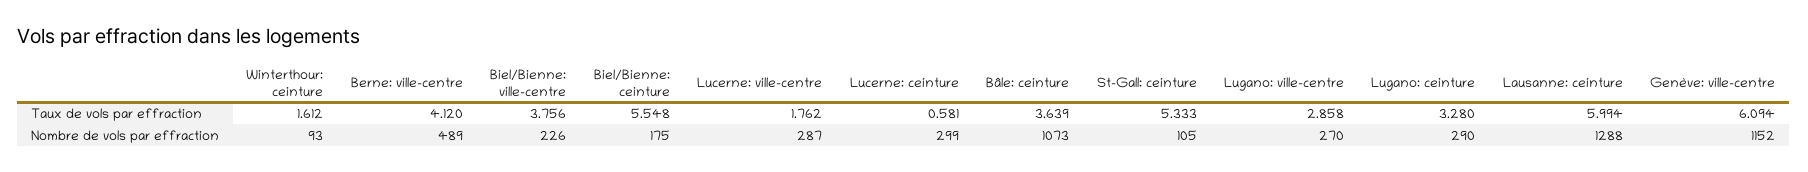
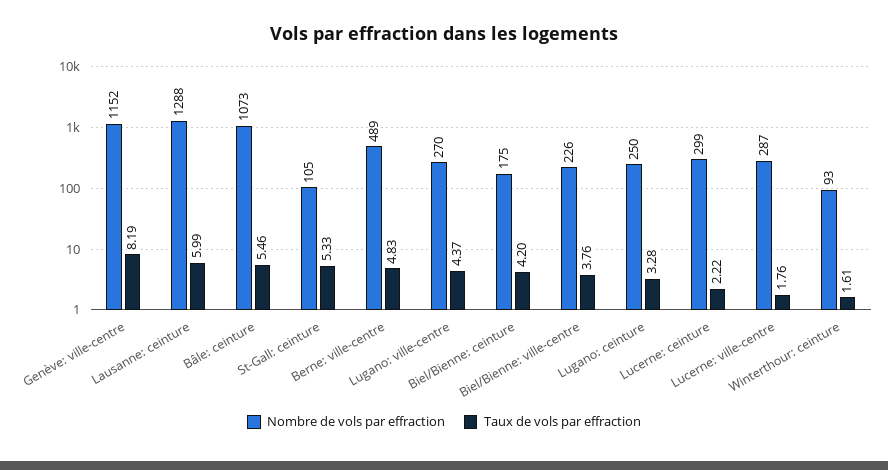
  {
    "Taux de vols par effraction": {
      "Winterthour: ceinture": 1.612,
-     "Berne: ville-centre": 4.12,
+     "Berne: ville-centre": 4.83,
      "Biel/Bienne: ville-centre": 3.756,
-     "Biel/Bienne: ceinture": 5.548,
+     "Biel/Bienne: ceinture": 4.2,
      "Lucerne: ville-centre": 1.762,
-     "Lucerne: ceinture": 0.581,
+     "Lucerne: ceinture": 2.22,
-     "Bâle: ceinture": 3.639,
+     "Bâle: ceinture": 5.46,
      "St-Gall: ceinture": 5.333,
-     "Lugano: ville-centre": 2.858,
+     "Lugano: ville-centre": 4.37,
      "Lugano: ceinture": 3.28,
      "Lausanne: ceinture": 5.994,
-     "Genève: ville-centre": 6.094
+     "Genève: ville-centre": 8.19
    },
    "Nombre de vols par effraction": {
      "Winterthour: ceinture": 93,
      "Berne: ville-centre": 489,
      "Biel/Bienne: ville-centre": 226,
      "Biel/Bienne: ceinture": 175,
      "Lucerne: ville-centre": 287,
      "Lucerne: ceinture": 299,
      "Bâle: ceinture": 1073,
      "St-Gall: ceinture": 105,
      "Lugano: ville-centre": 270,
-     "Lugano: ceinture": 290,
+     "Lugano: ceinture": 250,
      "Lausanne: ceinture": 1288,
      "Genève: ville-centre": 1152
    }
  }

